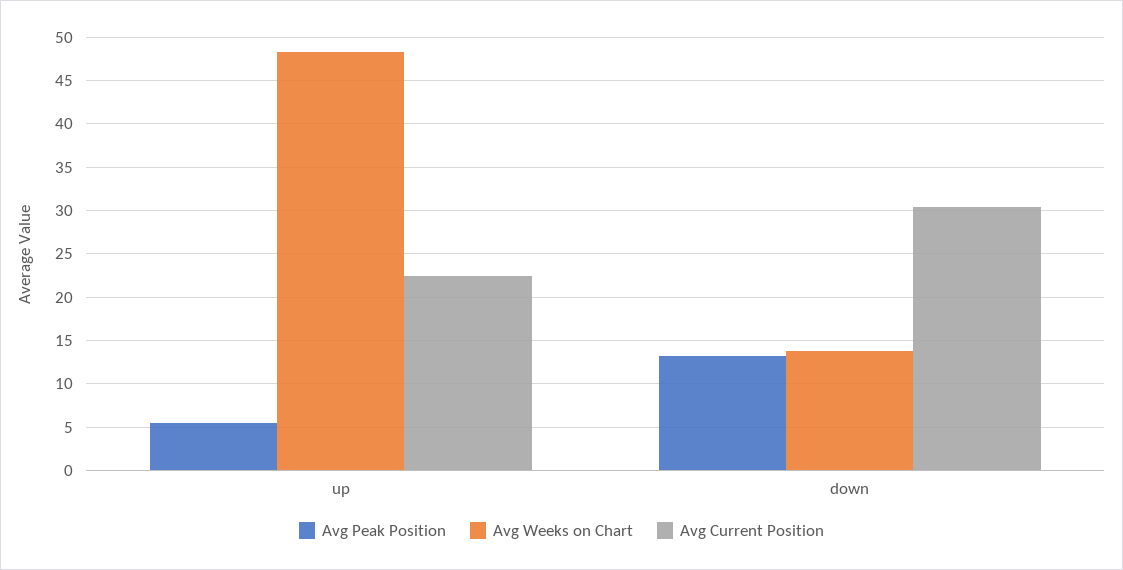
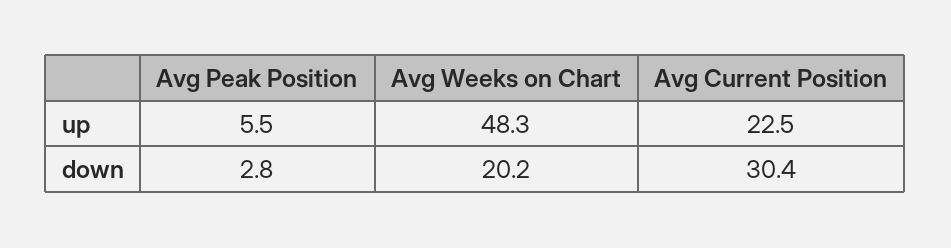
  {
    "Avg Peak Position": {
      "up": 5.5,
-     "down": 13
+     "down": 2.8
    },
    "Avg Weeks on Chart": {
      "up": 48.3,
-     "down": 14
+     "down": 20.2
    },
    "Avg Current Position": {
      "up": 22.5,
      "down": 30.4
    }
  }

